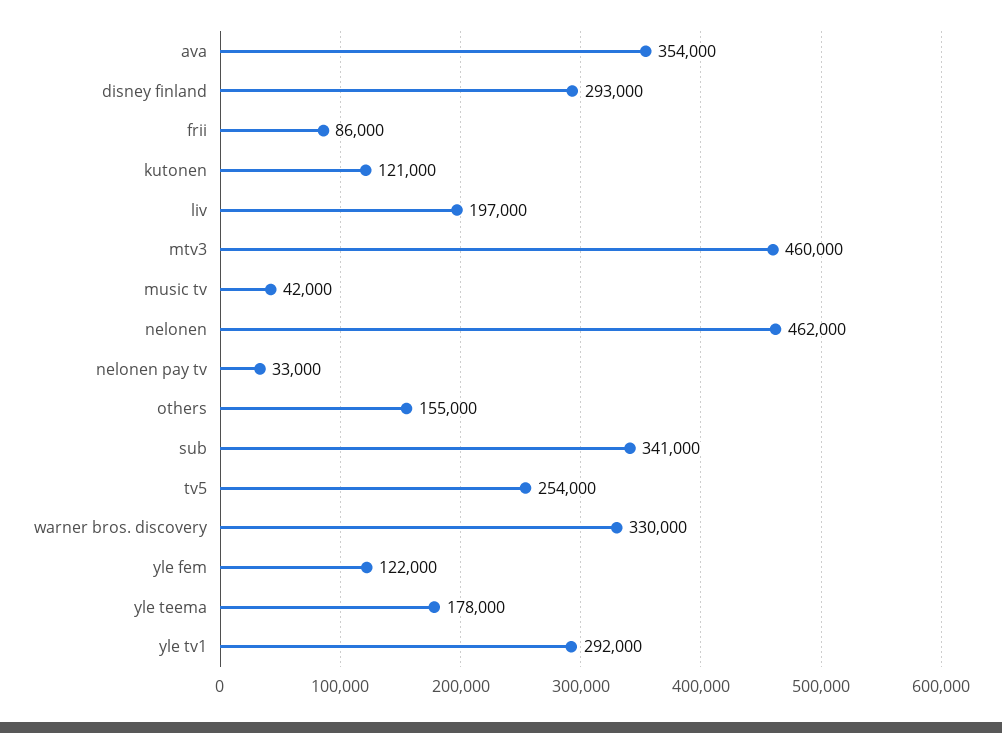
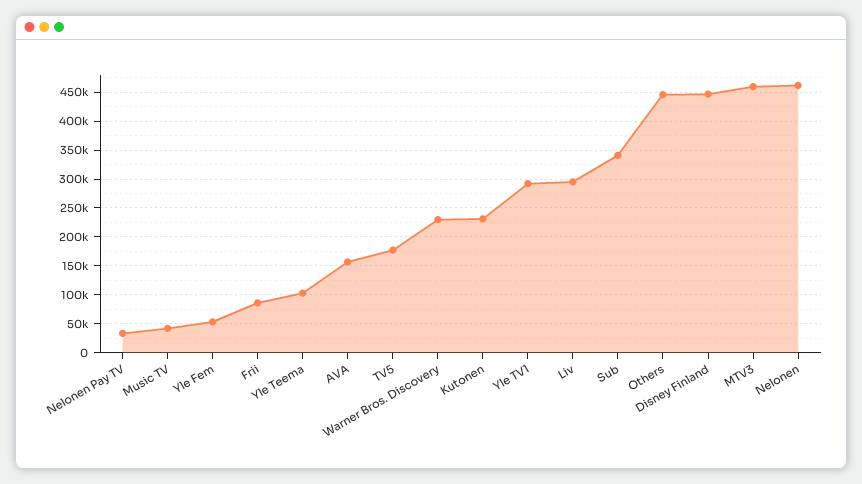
  {
-   "ava": 354000,
+   "ava": 150000,
-   "disney finland": 293000,
+   "disney finland": 450000,
    "frii": 86000,
-   "kutonen": 121000,
+   "kutonen": 225000,
-   "liv": 197000,
+   "liv": 300000,
    "mtv3": 460000,
    "music tv": 42000,
    "nelonen": 462000,
    "nelonen pay tv": 33000,
-   "others": 155000,
+   "others": 450000,
    "sub": 341000,
-   "tv5": 254000,
+   "tv5": 175000,
-   "warner bros. discovery": 330000,
+   "warner bros. discovery": 225000,
-   "yle fem": 122000,
+   "yle fem": 50000,
-   "yle teema": 178000,
+   "yle teema": 100000,
    "yle tv1": 292000
  }

